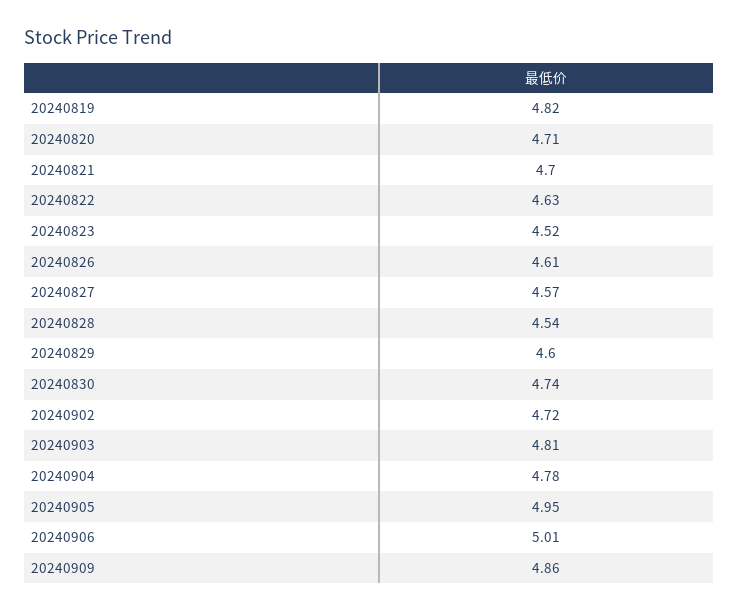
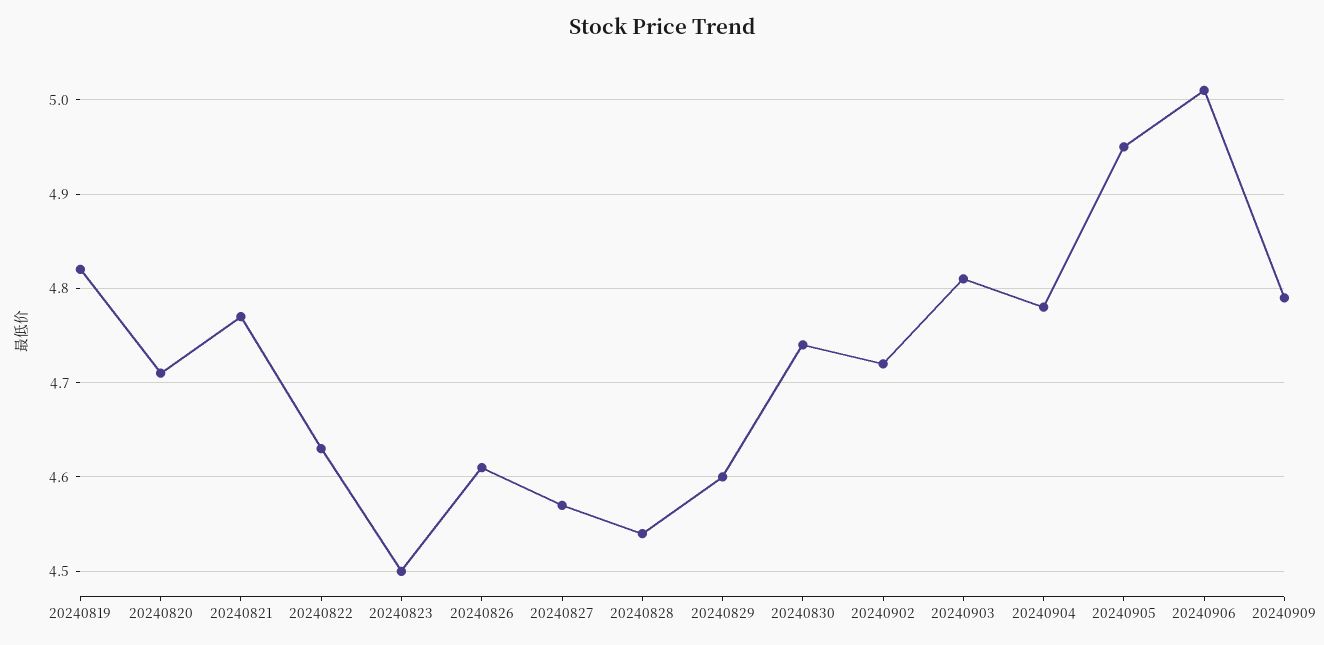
  {
    "20240819": 4.82,
    "20240820": 4.71,
-   "20240821": 4.7,
+   "20240821": 4.77,
    "20240822": 4.63,
-   "20240823": 4.52,
+   "20240823": 4.5,
    "20240826": 4.61,
    "20240827": 4.57,
    "20240828": 4.54,
    "20240829": 4.6,
    "20240830": 4.74,
    "20240902": 4.72,
    "20240903": 4.81,
    "20240904": 4.78,
    "20240905": 4.95,
    "20240906": 5.01,
-   "20240909": 4.86
+   "20240909": 4.79
  }

